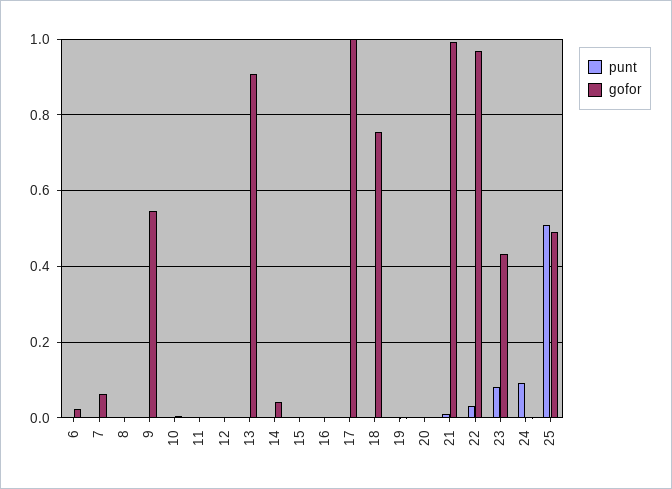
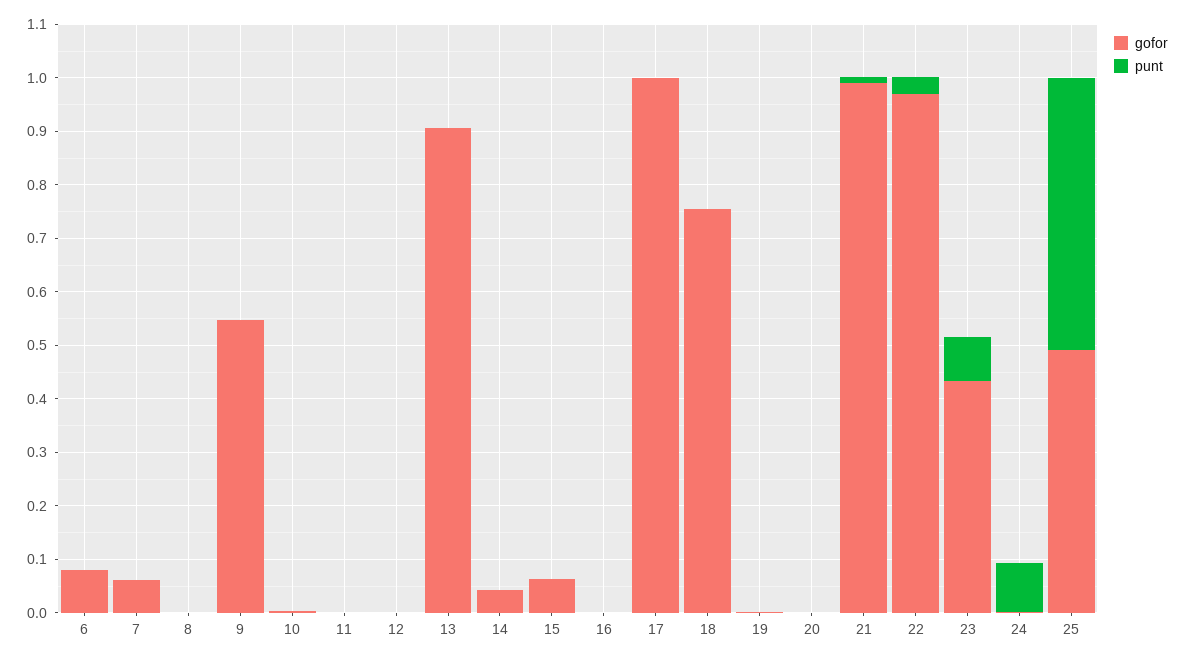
  {
    "punt": {
      "6": 0,
      "7": 0,
      "8": 0,
      "9": 0,
      "10": 0,
      "11": 0,
      "12": 0,
      "13": 0,
      "14": 0,
      "15": 0,
      "16": 0,
      "17": 0,
      "18": 0,
      "19": 0,
      "20": 0,
      "21": 0.02,
      "22": 0.04,
      "23": 0.08,
      "24": 0.1,
      "25": 0.5
    },
    "gofor": {
-     "6": 0.02,
+     "6": 0.08,
      "7": 0.06,
      "8": 0,
      "9": 0.54,
      "10": 0,
      "11": 0,
      "12": 0,
      "13": 0.9,
      "14": 0.04,
-     "15": 0,
+     "15": 0.06,
      "16": 0,
      "17": 1,
      "18": 0.76,
      "19": 0,
      "20": 0,
      "21": 1,
      "22": 0.96,
      "23": 0.44,
      "24": 0,
      "25": 0.5
    }
  }

